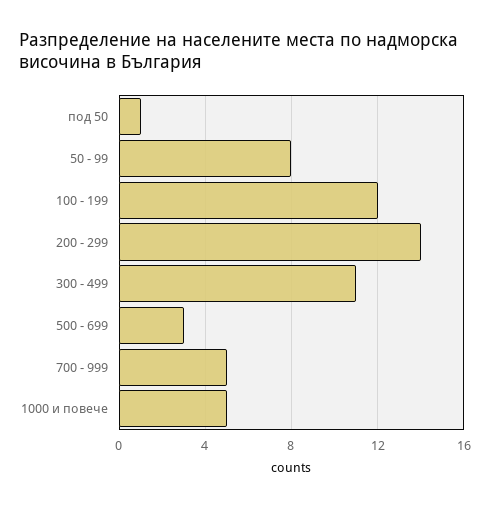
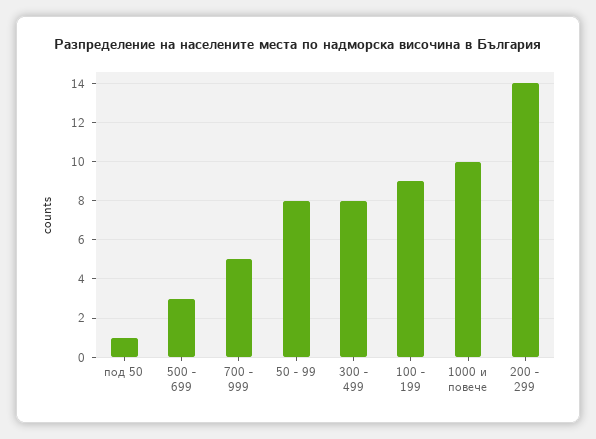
  {
    "под 50": 1,
    "50 - 99": 8,
-   "100 - 199": 12,
+   "100 - 199": 9,
    "200 - 299": 14,
-   "300 - 499": 11,
+   "300 - 499": 8,
    "500 - 699": 3,
    "700 - 999": 5,
-   "1000 и повече": 5
+   "1000 и повече": 10
  }

